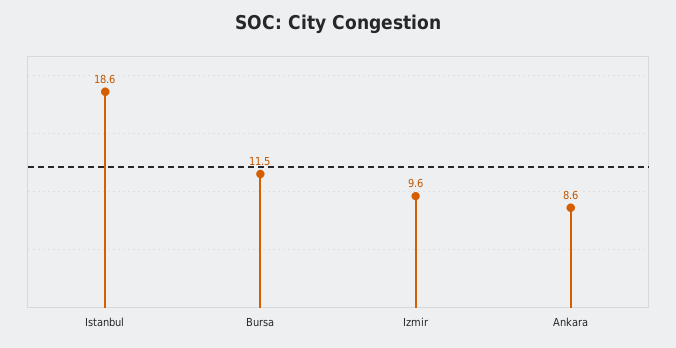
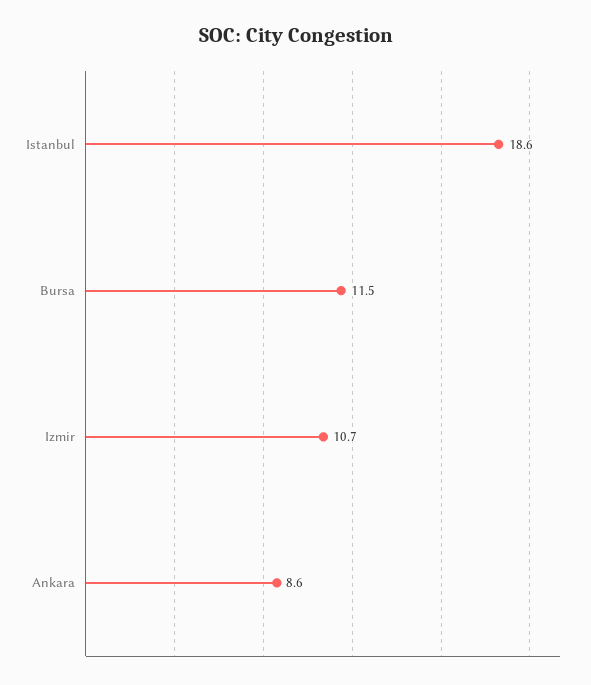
  {
    "Istanbul": 18.6,
    "Bursa": 11.5,
-   "Izmir": 9.6,
+   "Izmir": 10.7,
    "Ankara": 8.6
  }

